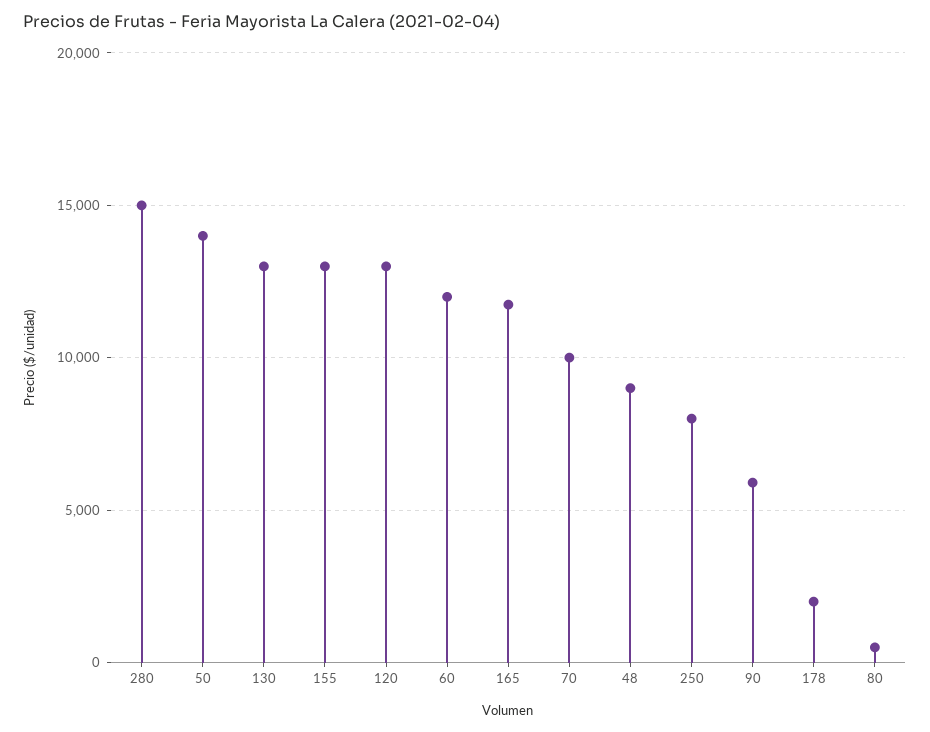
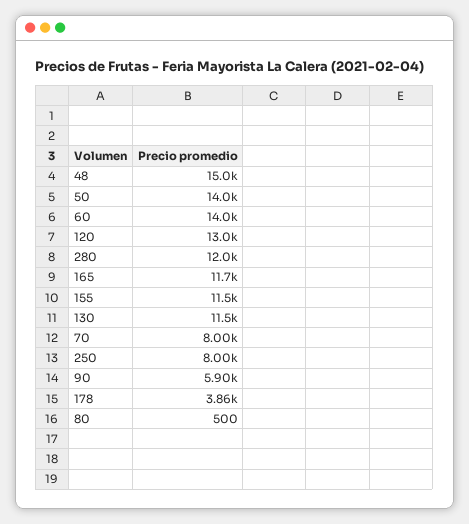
  {
-   "280": 15000,
+   "280": 12000,
    "50": 14000,
-   "130": 13000,
+   "130": 11500,
-   "155": 13000,
+   "155": 11500,
    "120": 13000,
-   "60": 12000,
+   "60": 14000,
    "165": 11700,
-   "70": 10000,
+   "70": 8000,
-   "48": 9000,
+   "48": 15000,
    "250": 8000,
    "90": 5900,
-   "178": 2000,
+   "178": 3860,
    "80": 500
  }

